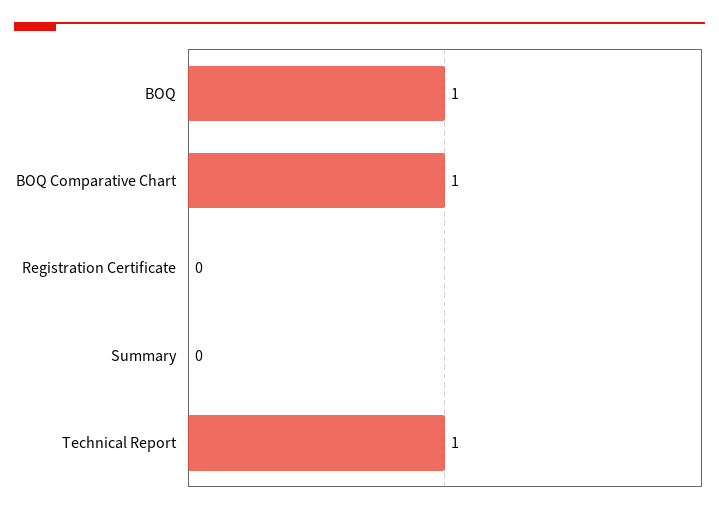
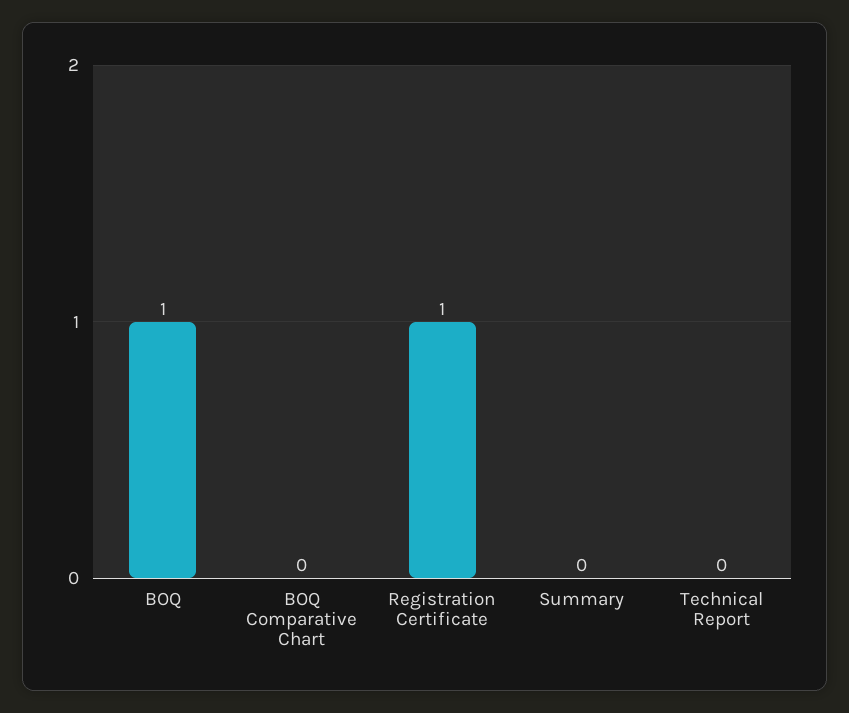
  {
    "BOQ": 1,
-   "BOQ Comparative Chart": 1,
+   "BOQ Comparative Chart": 0,
-   "Registration Certificate": 0,
+   "Registration Certificate": 1,
    "Summary": 0,
-   "Technical Report": 1
+   "Technical Report": 0
  }

